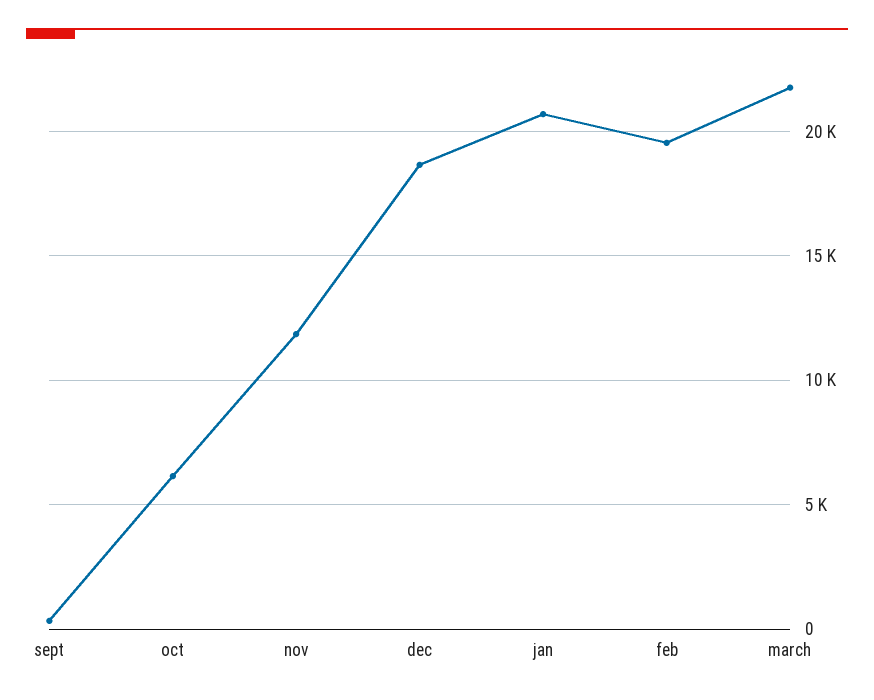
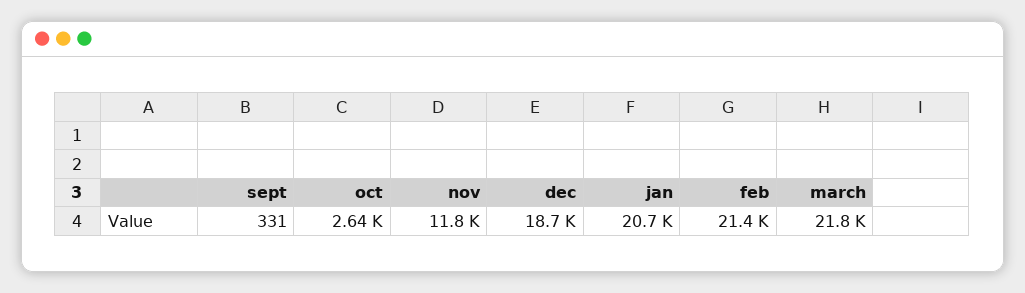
  {
    "sept": 331,
-   "oct": 6000,
+   "oct": 2640,
    "nov": 11800,
    "dec": 18700,
    "jan": 20700,
-   "feb": 19500,
+   "feb": 21400,
    "march": 21800
  }

